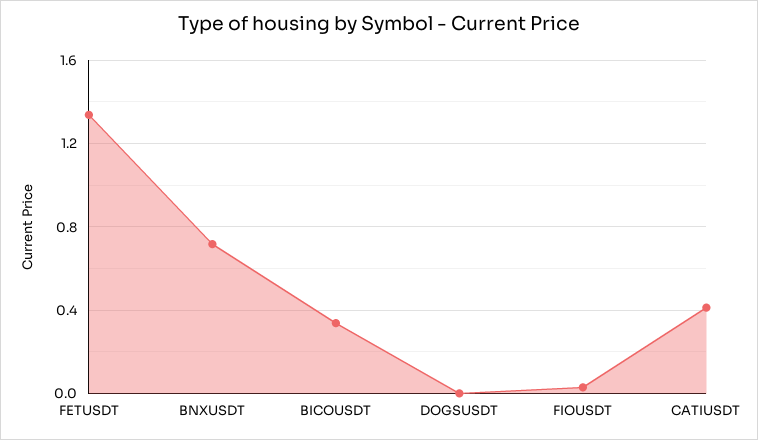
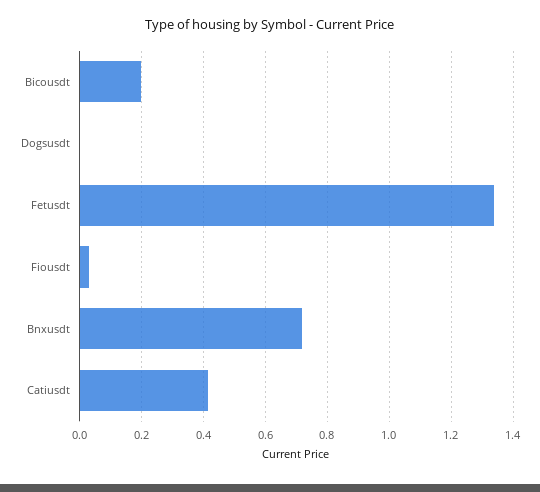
  {
    "FETUSDT": 1.34,
    "BNXUSDT": 0.72,
-   "BICOUSDT": 0.35,
+   "BICOUSDT": 0.2,
    "DOGSUSDT": 0,
    "FIOUSDT": 0.04,
    "CATIUSDT": 0.42
  }

